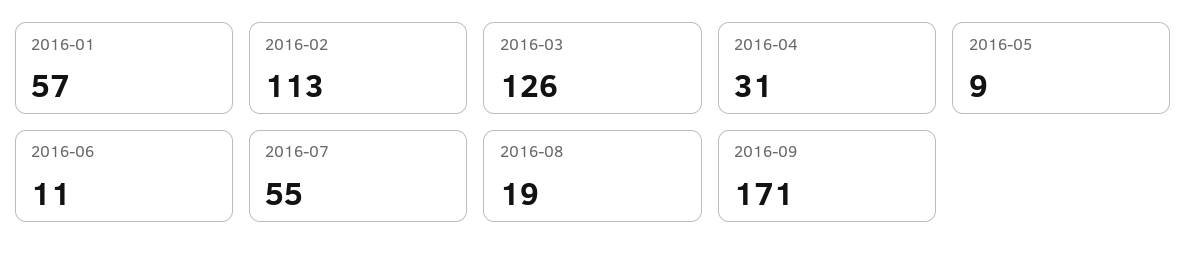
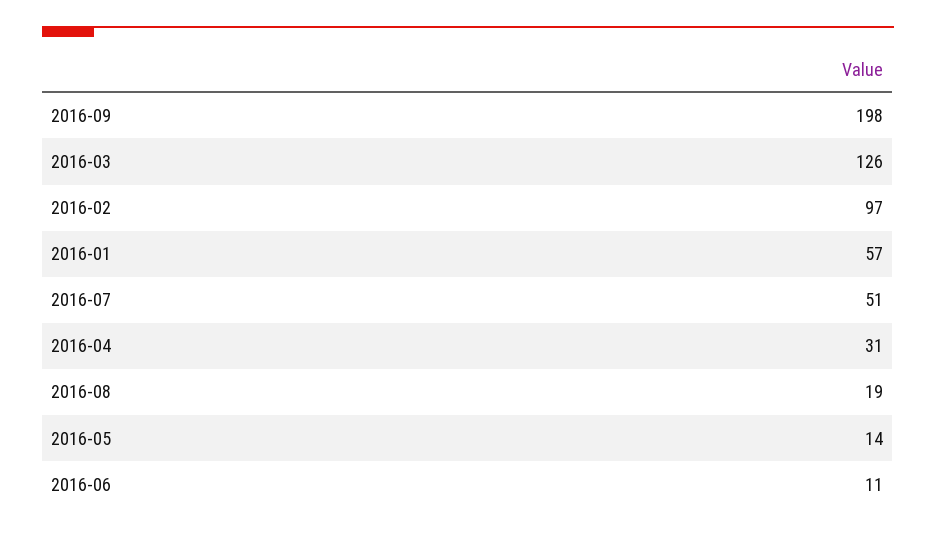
  {
    "2016-01": 57,
-   "2016-02": 113,
+   "2016-02": 97,
    "2016-03": 126,
    "2016-04": 31,
-   "2016-05": 9,
+   "2016-05": 14,
    "2016-06": 11,
-   "2016-07": 55,
+   "2016-07": 51,
    "2016-08": 19,
-   "2016-09": 171
+   "2016-09": 198
  }

